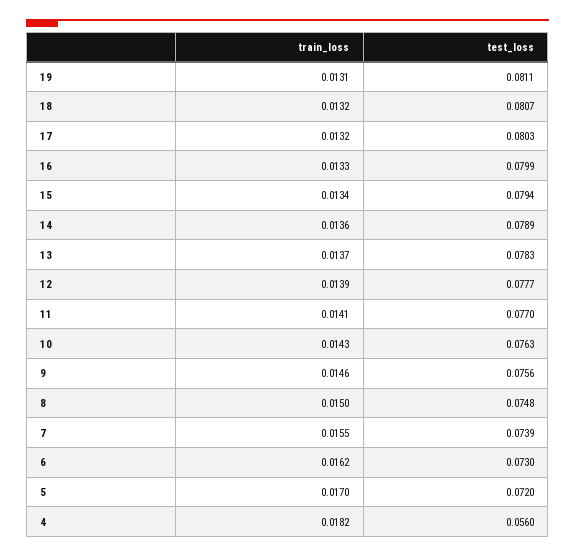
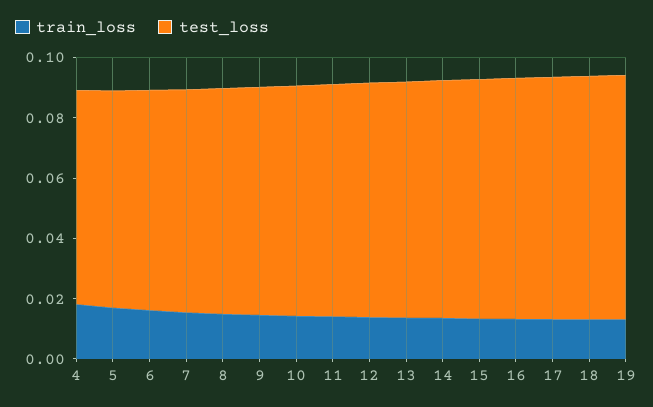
  {
    "train_loss": {
      "19": 0.0131,
      "18": 0.0132,
      "17": 0.0132,
      "16": 0.0133,
      "15": 0.0134,
      "14": 0.0136,
      "13": 0.0137,
      "12": 0.0139,
      "11": 0.0141,
      "10": 0.0143,
      "9": 0.0146,
      "8": 0.015,
      "7": 0.0155,
      "6": 0.0162,
      "5": 0.017,
      "4": 0.0182
    },
    "test_loss": {
      "19": 0.0811,
      "18": 0.0807,
      "17": 0.0803,
      "16": 0.0799,
      "15": 0.0794,
      "14": 0.0789,
      "13": 0.0783,
      "12": 0.0777,
      "11": 0.077,
      "10": 0.0763,
      "9": 0.0756,
      "8": 0.0748,
      "7": 0.0739,
      "6": 0.073,
      "5": 0.072,
-     "4": 0.056
+     "4": 0.07
    }
  }

